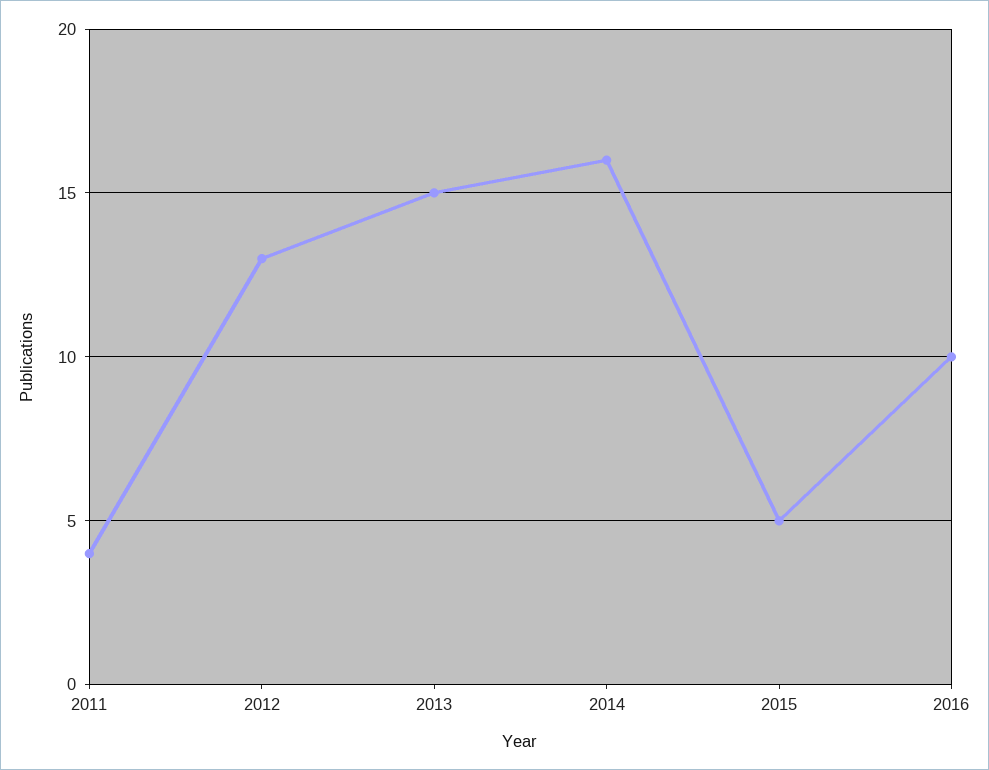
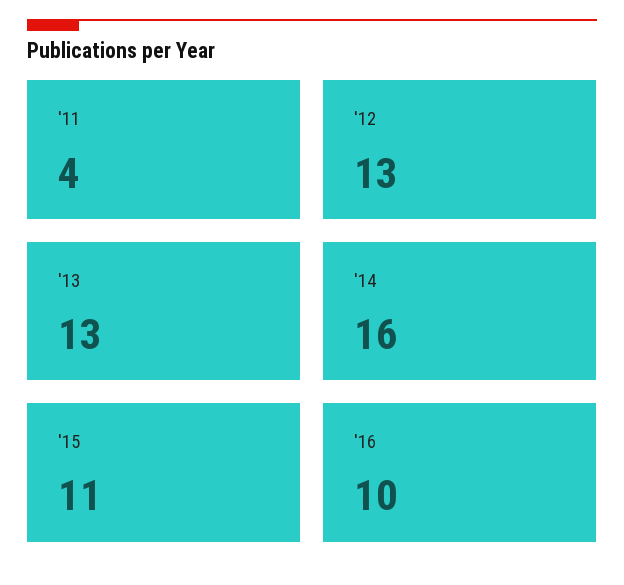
  {
    "2011": 4,
    "2012": 13,
-   "2013": 15,
+   "2013": 13,
    "2014": 16,
-   "2015": 5,
+   "2015": 11,
    "2016": 10
  }

